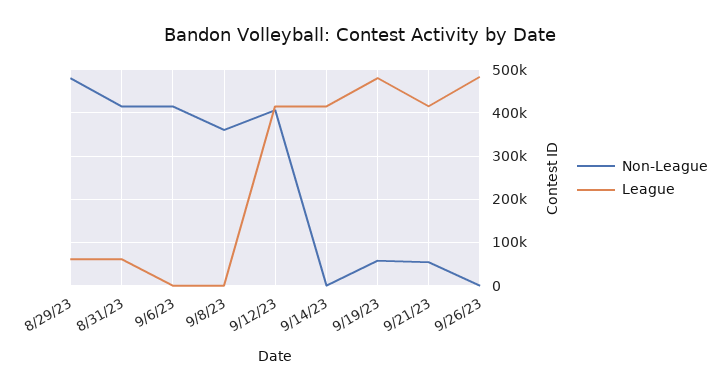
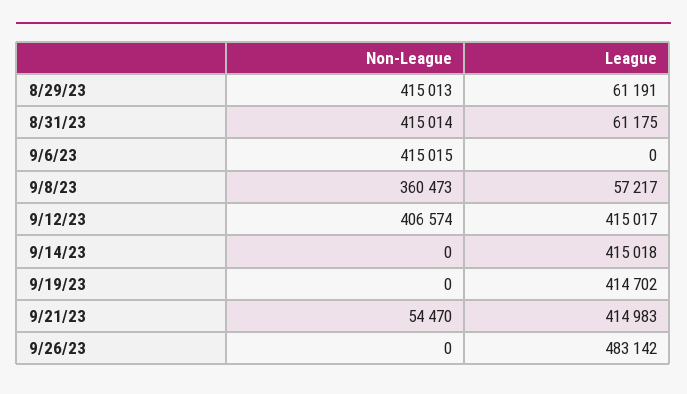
  {
    "Non-League": {
-     "8/29/23": 480000,
+     "8/29/23": 415013,
      "8/31/23": 415014,
      "9/6/23": 415015,
      "9/8/23": 360473,
      "9/12/23": 406574,
      "9/14/23": 0,
-     "9/19/23": 60000,
+     "9/19/23": 0,
      "9/21/23": 54470,
      "9/26/23": 0
    },
    "League": {
      "8/29/23": 61191,
      "8/31/23": 61175,
      "9/6/23": 0,
-     "9/8/23": 0,
+     "9/8/23": 57217,
      "9/12/23": 415017,
      "9/14/23": 415018,
-     "9/19/23": 480000,
+     "9/19/23": 414702,
      "9/21/23": 414983,
      "9/26/23": 483142
    }
  }

